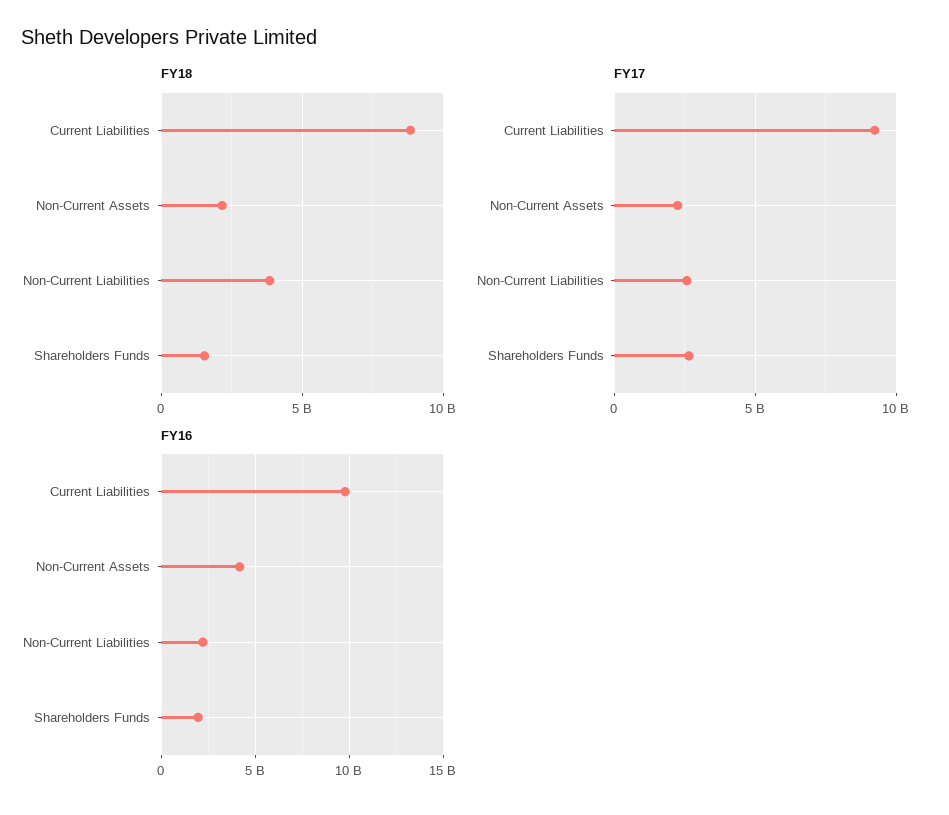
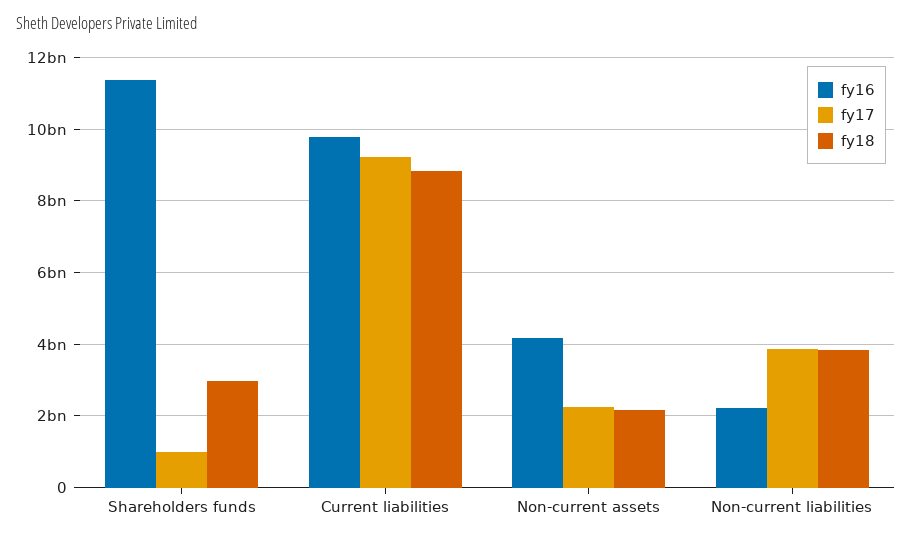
  {
    "FY18": {
      "Current Liabilities": 8800000000,
      "Non-Current Assets": 2200000000,
      "Non-Current Liabilities": 3800000000,
-     "Shareholders Funds": 1500000000
+     "Shareholders Funds": 3000000000
    },
    "FY17": {
      "Current Liabilities": 9200000000,
      "Non-Current Assets": 2200000000,
-     "Non-Current Liabilities": 2500000000,
+     "Non-Current Liabilities": 3800000000,
-     "Shareholders Funds": 2500000000
+     "Shareholders Funds": 1000000000
    },
    "FY16": {
      "Current Liabilities": 9800000000,
      "Non-Current Assets": 4200000000,
      "Non-Current Liabilities": 2200000000,
-     "Shareholders Funds": 2000000000
+     "Shareholders Funds": 11400000000
    }
  }

